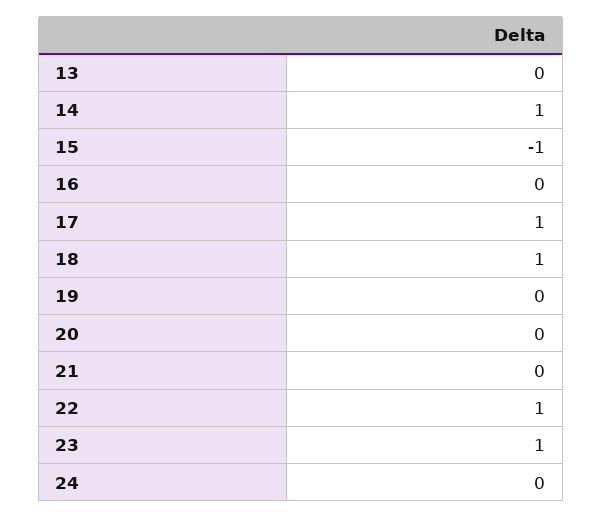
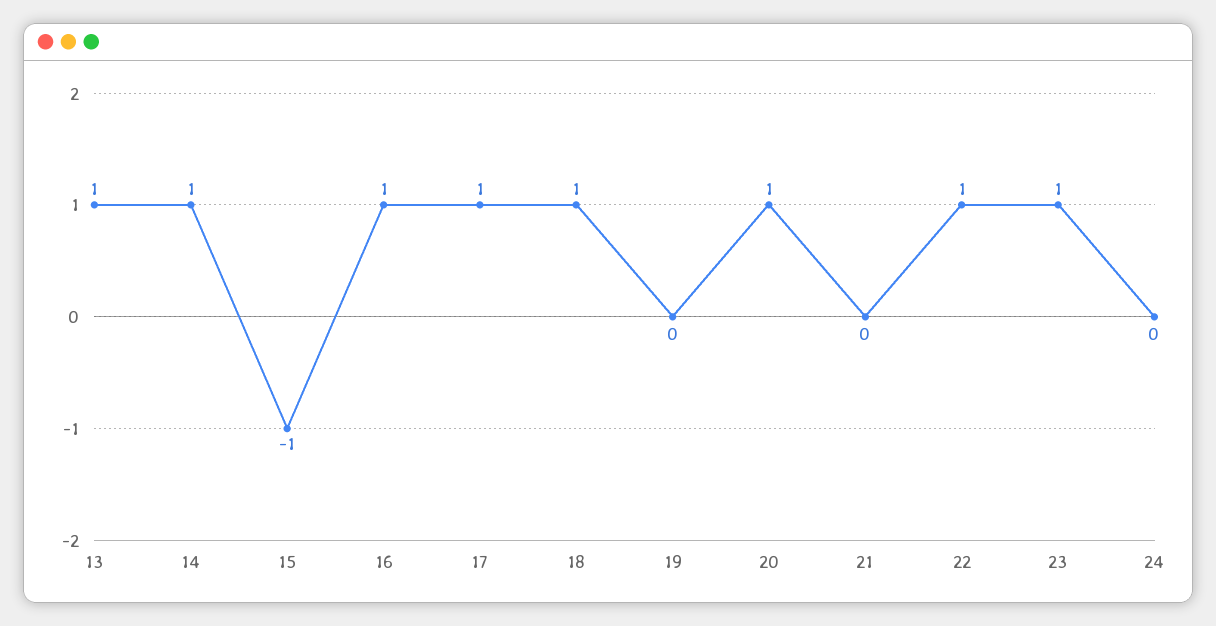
  {
-   "13": 0,
+   "13": 1,
    "14": 1,
    "15": -1,
-   "16": 0,
+   "16": 1,
    "17": 1,
    "18": 1,
    "19": 0,
-   "20": 0,
+   "20": 1,
    "21": 0,
    "22": 1,
    "23": 1,
    "24": 0
  }

